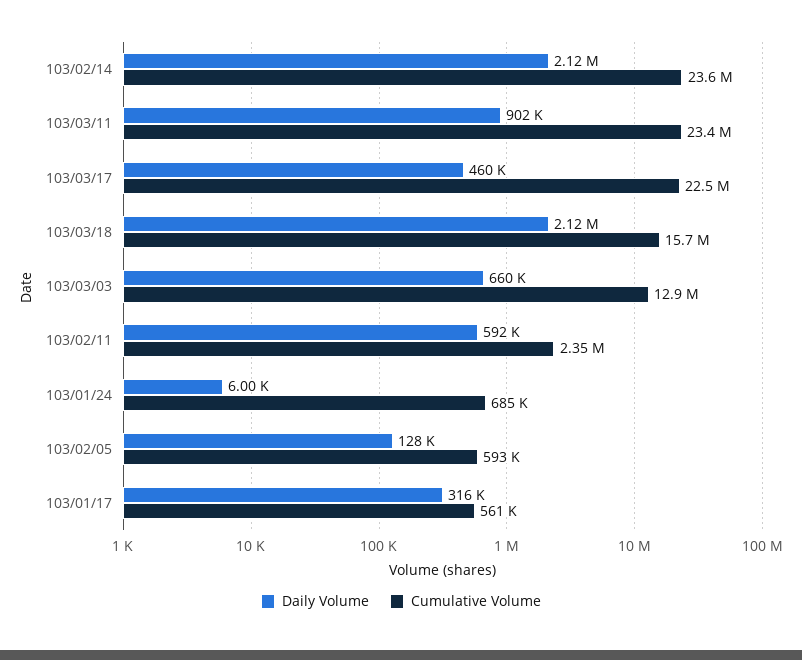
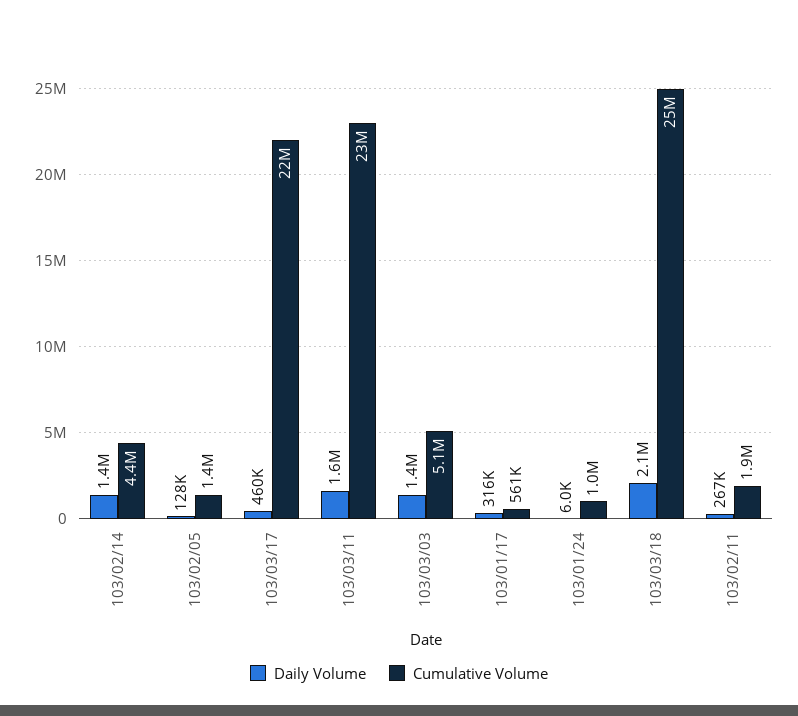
  {
    "Daily Volume": {
-     "103/02/14": 2120000,
+     "103/02/14": 1400000,
-     "103/03/11": 902000,
+     "103/03/11": 1600000,
      "103/03/17": 460000,
      "103/03/18": 2120000,
-     "103/03/03": 660000,
+     "103/03/03": 1400000,
-     "103/02/11": 592000,
+     "103/02/11": 267000,
      "103/01/24": 6000,
      "103/02/05": 128000,
      "103/01/17": 316000
    },
    "Cumulative Volume": {
-     "103/02/14": 23600000,
+     "103/02/14": 4400000,
      "103/03/11": 23400000,
      "103/03/17": 22500000,
-     "103/03/18": 15700000,
+     "103/03/18": 25000000,
-     "103/03/03": 12900000,
+     "103/03/03": 5100000,
-     "103/02/11": 2350000,
+     "103/02/11": 1900000,
-     "103/01/24": 685000,
+     "103/01/24": 1000000,
-     "103/02/05": 593000,
+     "103/02/05": 1400000,
      "103/01/17": 561000
    }
  }

